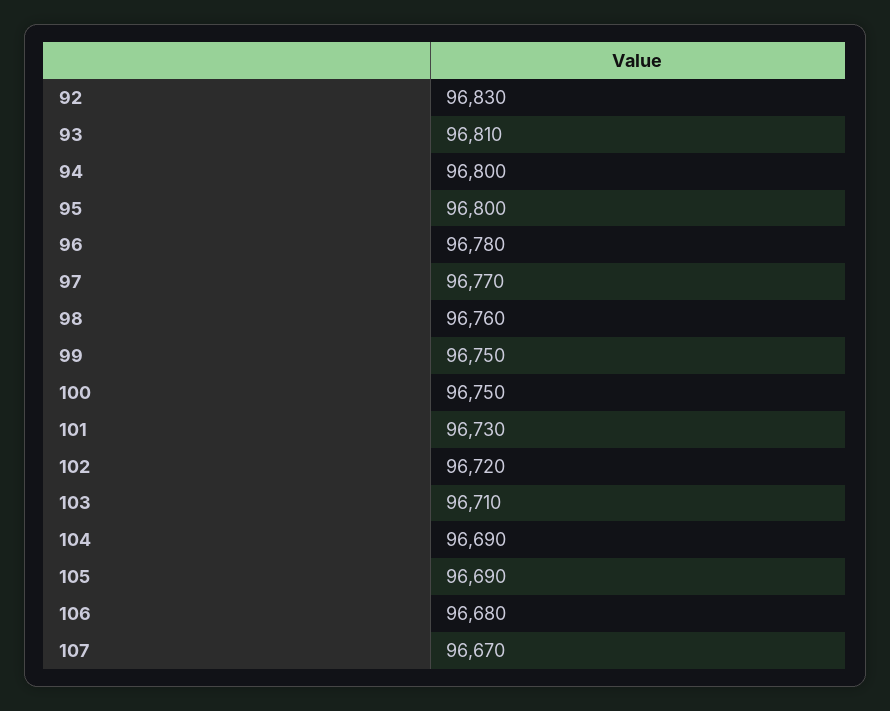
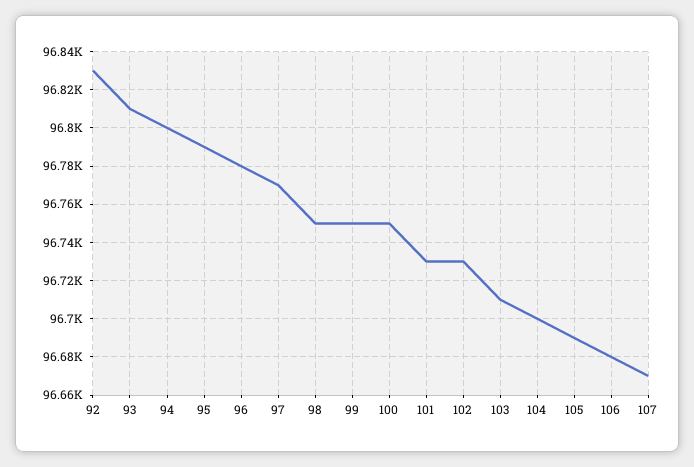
  {
    "92": 96830,
    "93": 96810,
    "94": 96800,
-   "95": 96800,
+   "95": 96790,
    "96": 96780,
    "97": 96770,
-   "98": 96760,
+   "98": 96750,
    "99": 96750,
    "100": 96750,
    "101": 96730,
-   "102": 96720,
+   "102": 96730,
    "103": 96710,
-   "104": 96690,
+   "104": 96700,
    "105": 96690,
    "106": 96680,
    "107": 96670
  }

